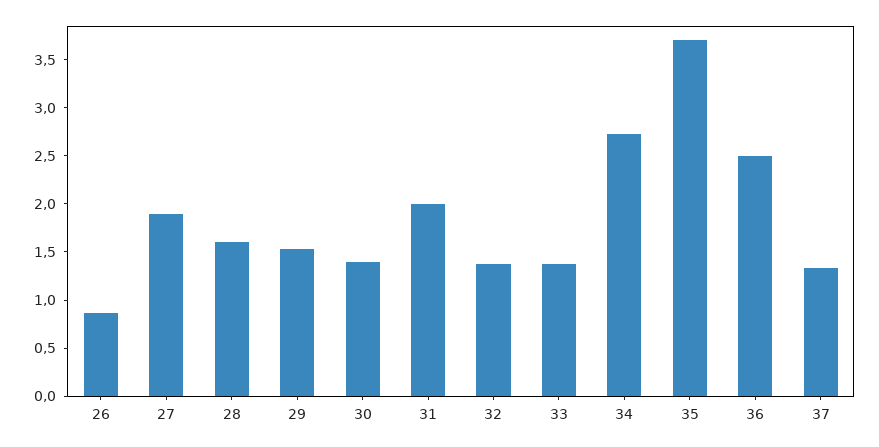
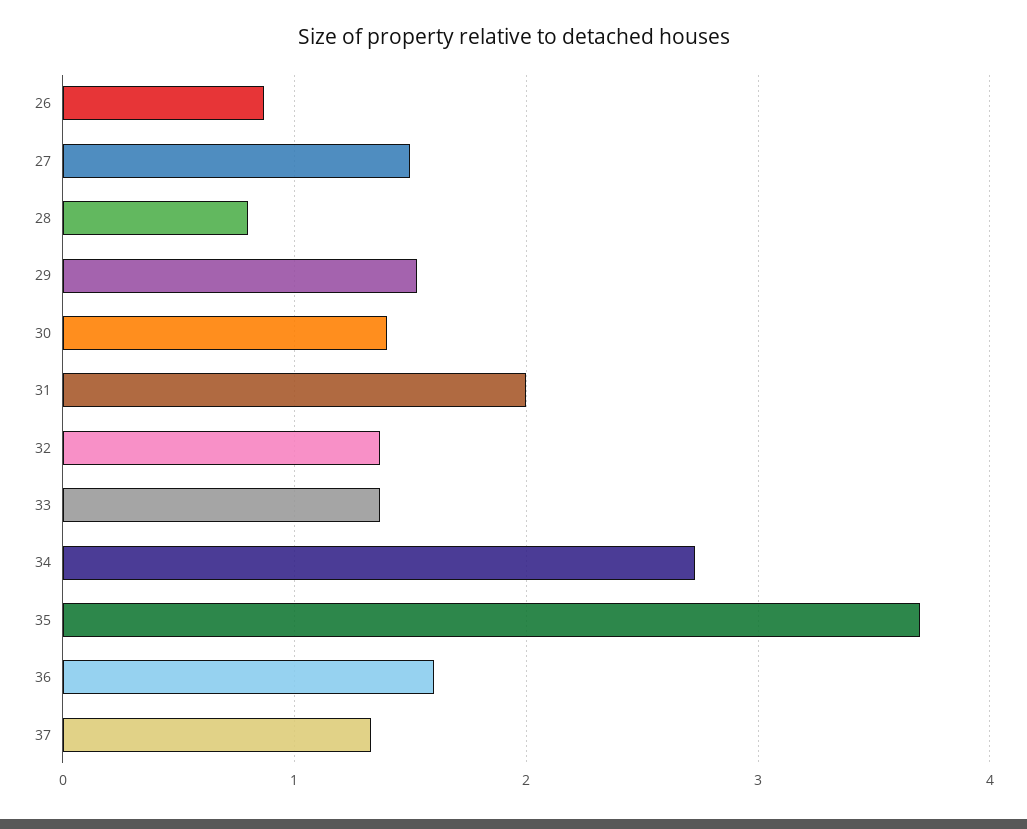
  {
    "26": 0.9,
-   "27": 1.9,
+   "27": 1.5,
-   "28": 1.6,
+   "28": 0.8,
    "29": 1.5,
    "30": 1.4,
    "31": 2,
    "32": 1.4,
    "33": 1.4,
    "34": 2.7,
    "35": 3.7,
-   "36": 2.5,
+   "36": 1.6,
    "37": 1.3
  }

